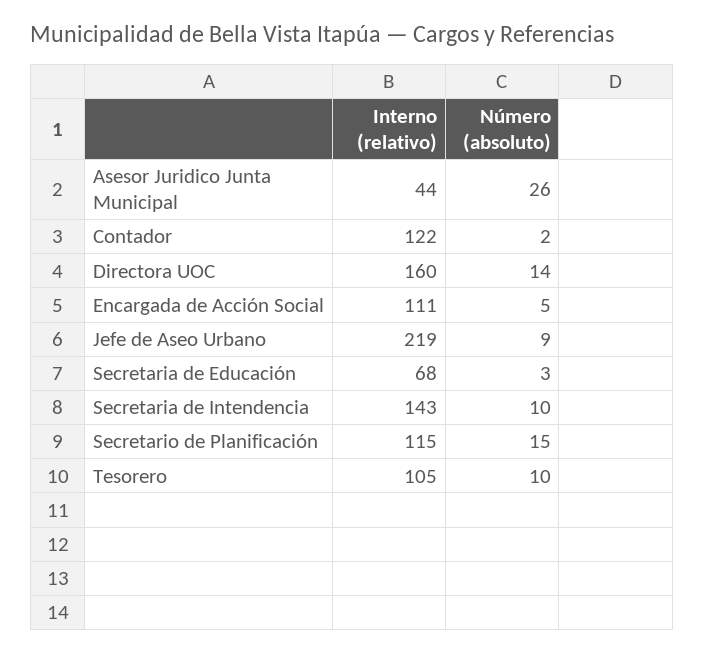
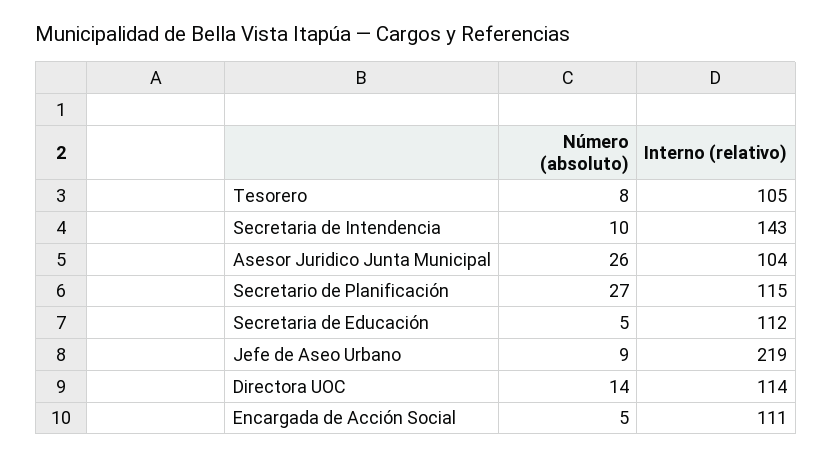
  {
    "Interno (relativo)": {
-     "Asesor Juridico Junta Municipal": 44,
+     "Asesor Juridico Junta Municipal": 104,
-     "Contador": 122,
-     "Directora UOC": 160,
+     "Directora UOC": 114,
      "Encargada de Acción Social": 111,
      "Jefe de Aseo Urbano": 219,
-     "Secretaria de Educación": 68,
+     "Secretaria de Educación": 112,
      "Secretaria de Intendencia": 143,
      "Secretario de Planificación": 115,
      "Tesorero": 105
    },
    "Número (absoluto)": {
      "Asesor Juridico Junta Municipal": 26,
-     "Contador": 2,
      "Directora UOC": 14,
      "Encargada de Acción Social": 5,
      "Jefe de Aseo Urbano": 9,
-     "Secretaria de Educación": 3,
+     "Secretaria de Educación": 5,
      "Secretaria de Intendencia": 10,
-     "Secretario de Planificación": 15,
+     "Secretario de Planificación": 27,
-     "Tesorero": 10
+     "Tesorero": 8
    }
  }

